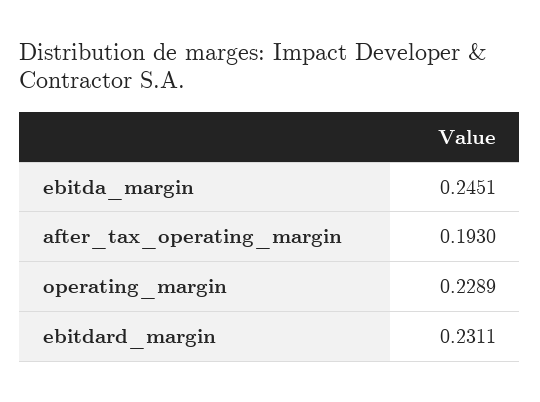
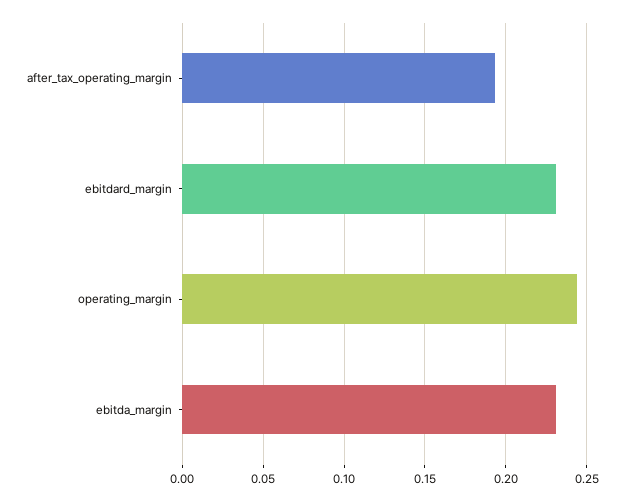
  {
-   "ebitda_margin": 0.2451,
+   "ebitda_margin": 0.23,
    "after_tax_operating_margin": 0.193,
-   "operating_margin": 0.2289,
+   "operating_margin": 0.245,
    "ebitdard_margin": 0.2311
  }

